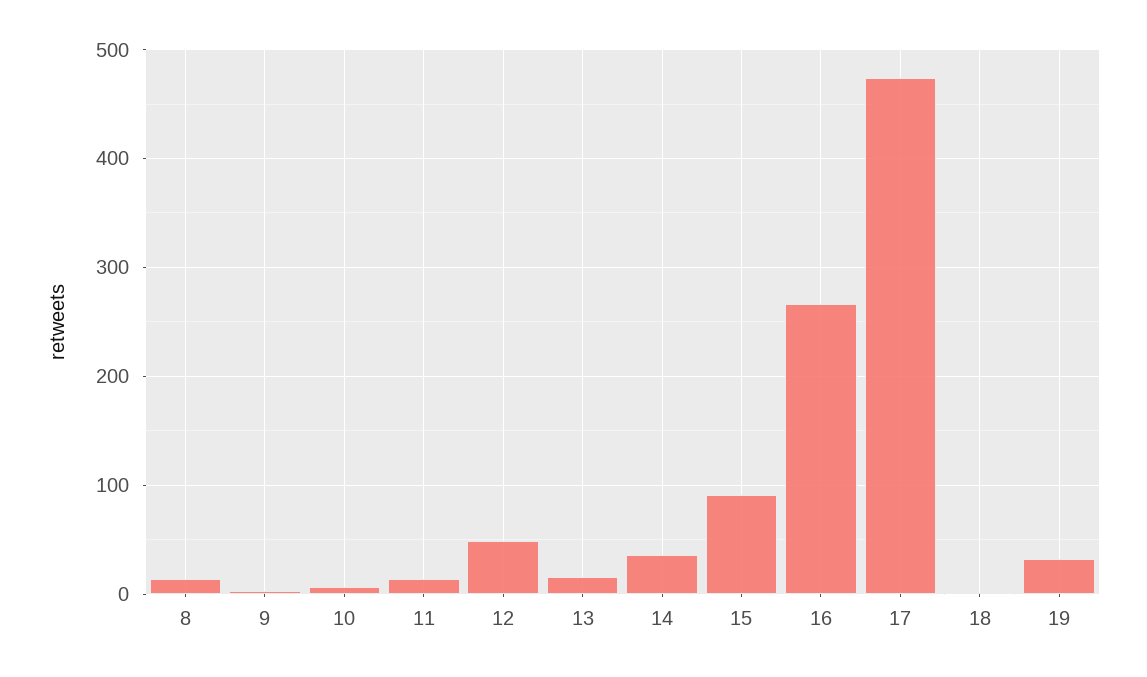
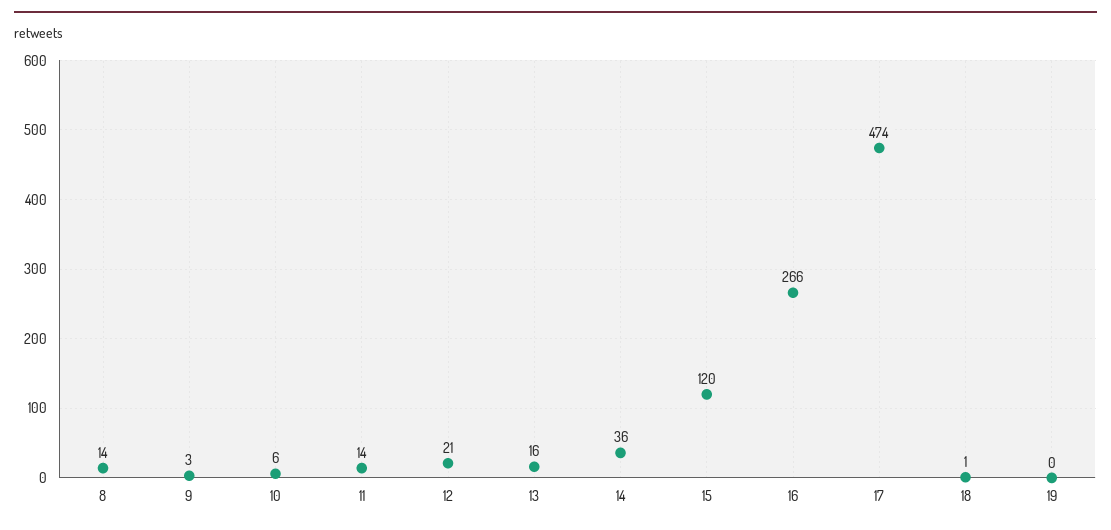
  {
    "8": 14,
    "9": 3,
    "10": 6,
    "11": 14,
-   "12": 50,
+   "12": 21,
    "13": 16,
    "14": 36,
-   "15": 90,
+   "15": 120,
    "16": 266,
    "17": 474,
    "18": 1,
-   "19": 30
+   "19": 0
  }

